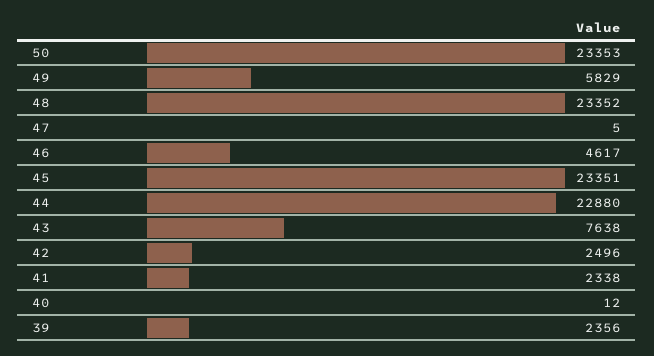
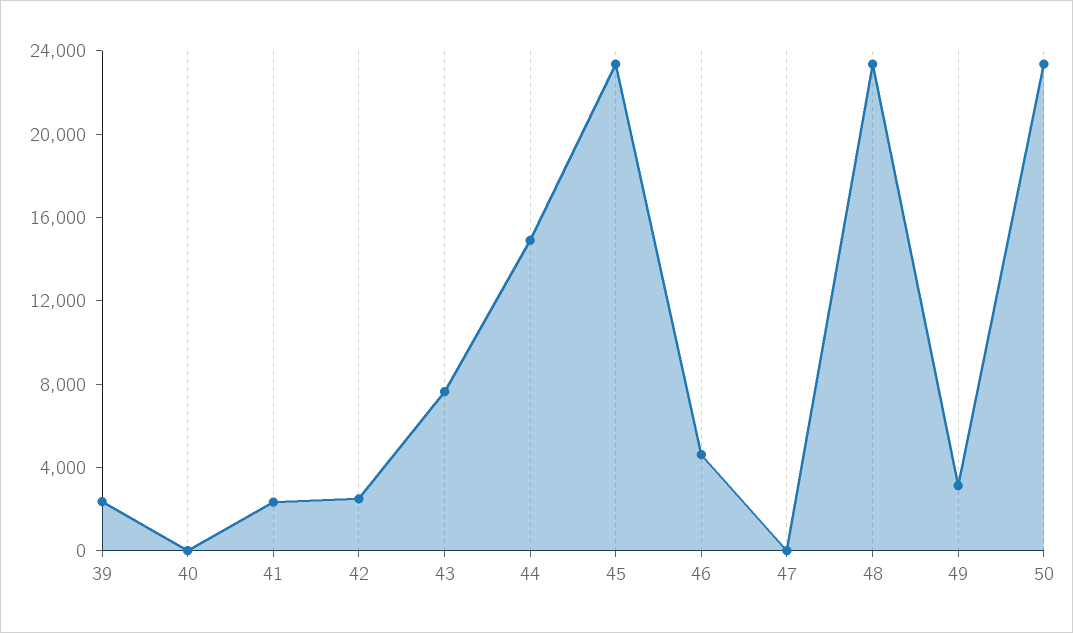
  {
    "50": 23353,
-   "49": 5829,
+   "49": 3000,
    "48": 23352,
    "47": 5,
    "46": 4617,
    "45": 23351,
-   "44": 22880,
+   "44": 15000,
    "43": 7638,
    "42": 2496,
    "41": 2338,
    "40": 12,
    "39": 2356
  }

